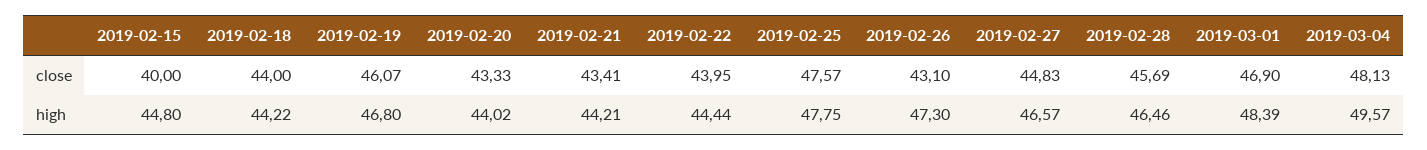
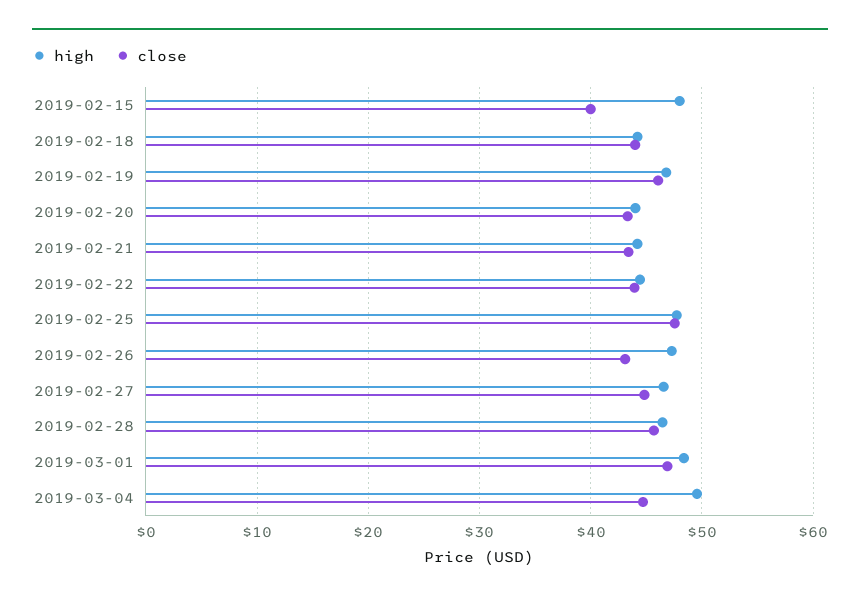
  {
    "close": {
      "2019-02-15": 40,
      "2019-02-18": 44,
      "2019-02-19": 46.07,
      "2019-02-20": 43.33,
      "2019-02-21": 43.41,
      "2019-02-22": 43.95,
      "2019-02-25": 47.57,
      "2019-02-26": 43.1,
      "2019-02-27": 44.83,
      "2019-02-28": 45.69,
      "2019-03-01": 46.9,
-     "2019-03-04": 48.13
+     "2019-03-04": 45
    },
    "high": {
-     "2019-02-15": 44.8,
+     "2019-02-15": 48,
      "2019-02-18": 44.22,
      "2019-02-19": 46.8,
      "2019-02-20": 44.02,
      "2019-02-21": 44.21,
      "2019-02-22": 44.44,
      "2019-02-25": 47.75,
      "2019-02-26": 47.3,
      "2019-02-27": 46.57,
      "2019-02-28": 46.46,
      "2019-03-01": 48.39,
      "2019-03-04": 49.57
    }
  }

